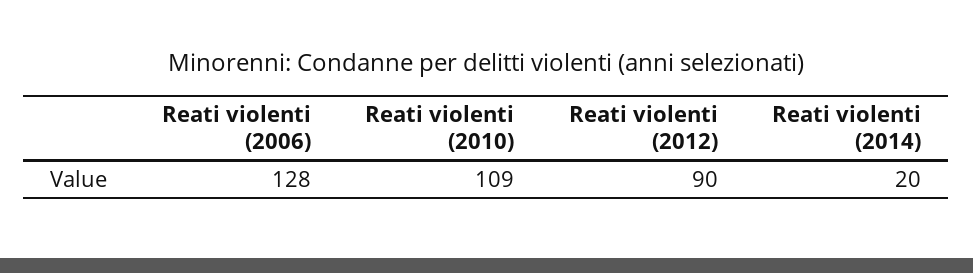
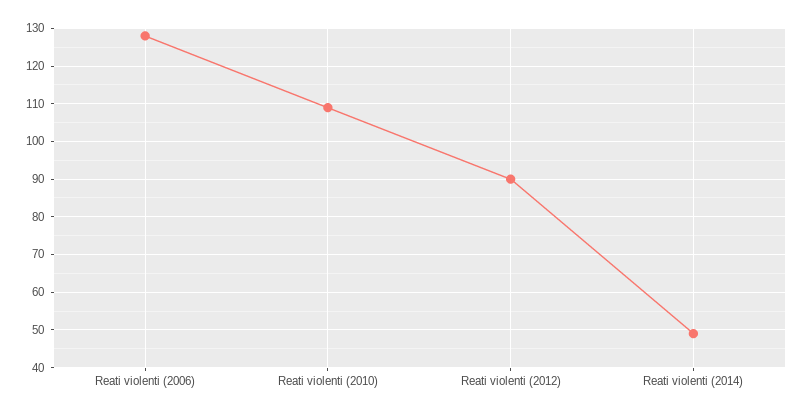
  {
    "Reati violenti (2006)": 128,
    "Reati violenti (2010)": 109,
    "Reati violenti (2012)": 90,
-   "Reati violenti (2014)": 20
+   "Reati violenti (2014)": 50
  }

